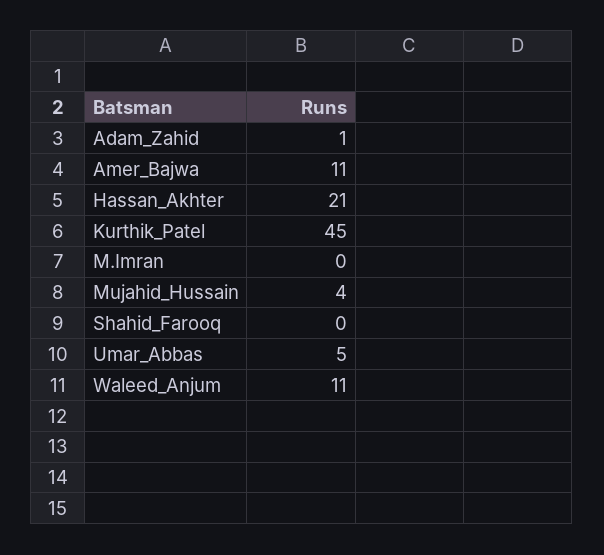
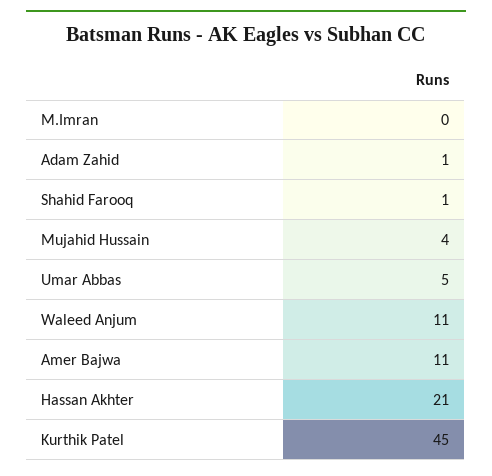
  {
    "Adam_Zahid": 1,
    "Amer_Bajwa": 11,
    "Hassan_Akhter": 21,
    "Kurthik_Patel": 45,
    "M.Imran": 0,
    "Mujahid_Hussain": 4,
-   "Shahid_Farooq": 0,
+   "Shahid_Farooq": 1,
    "Umar_Abbas": 5,
    "Waleed_Anjum": 11
  }

